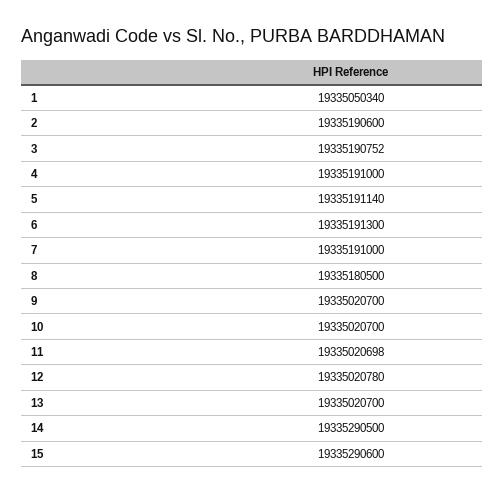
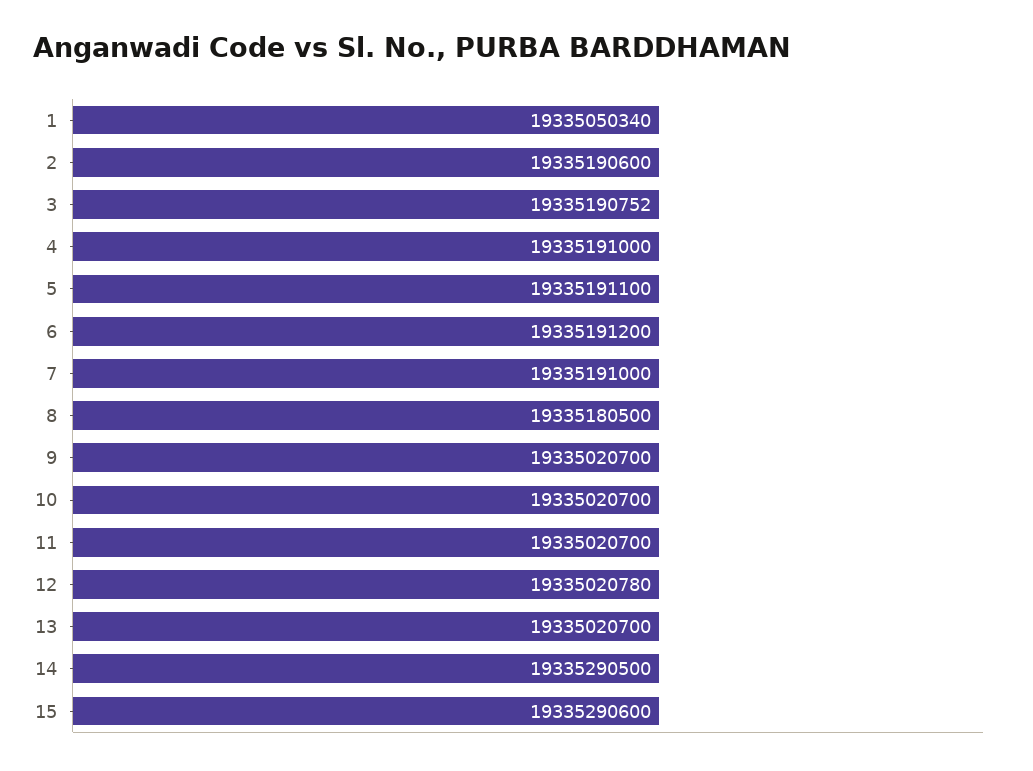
  {
    "1": 19335050340,
    "2": 19335190600,
    "3": 19335190752,
    "4": 19335191000,
-   "5": 19335191140,
+   "5": 19335191100,
-   "6": 19335191300,
+   "6": 19335191200,
    "7": 19335191000,
    "8": 19335180500,
    "9": 19335020700,
    "10": 19335020700,
-   "11": 19335020698,
+   "11": 19335020700,
    "12": 19335020780,
    "13": 19335020700,
    "14": 19335290500,
    "15": 19335290600
  }

